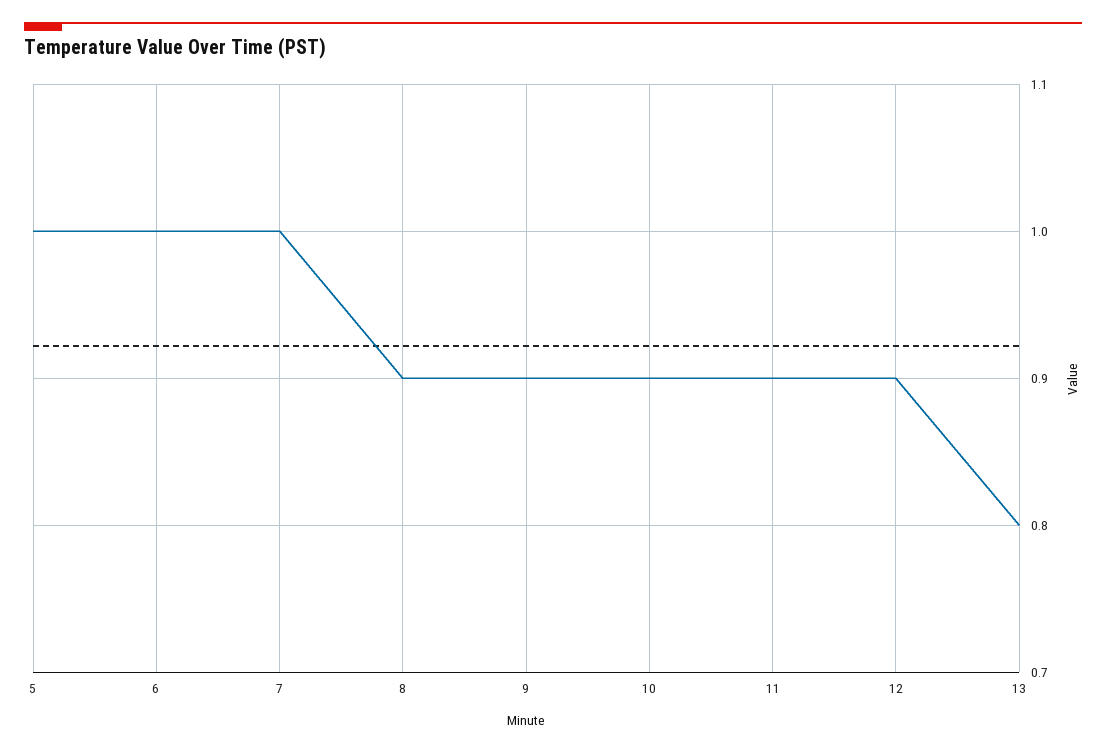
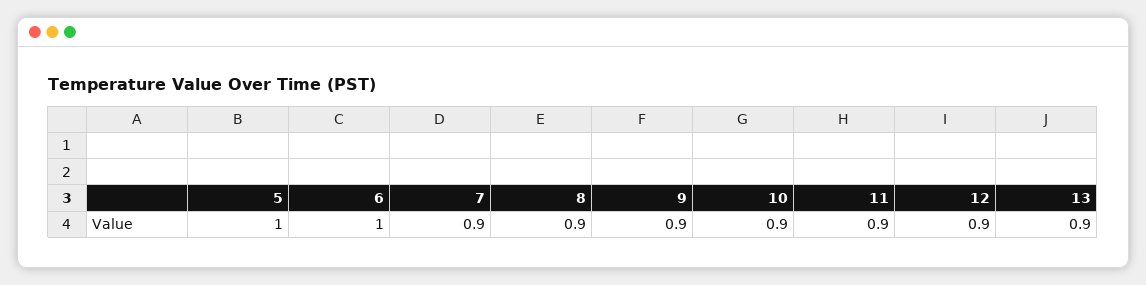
  {
    "5": 1,
    "6": 1,
-   "7": 1,
+   "7": 0.9,
    "8": 0.9,
    "9": 0.9,
    "10": 0.9,
    "11": 0.9,
    "12": 0.9,
-   "13": 0.8
+   "13": 0.9
  }

